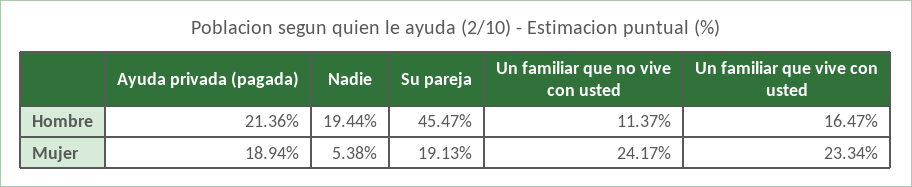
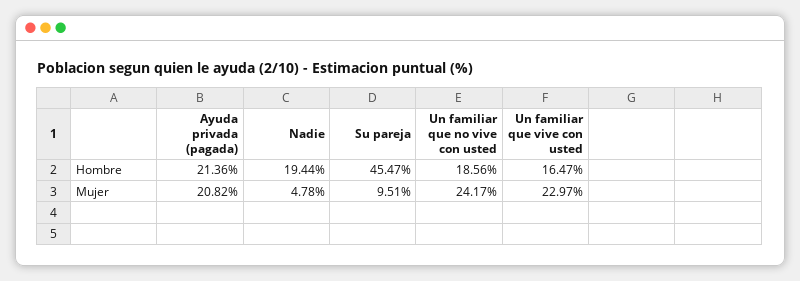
  {
    "Ayuda privada (pagada)": {
      "Hombre": 21.36,
-     "Mujer": 18.94
+     "Mujer": 20.82
    },
    "Nadie": {
      "Hombre": 19.44,
-     "Mujer": 5.38
+     "Mujer": 4.78
    },
    "Su pareja": {
      "Hombre": 45.47,
-     "Mujer": 19.13
+     "Mujer": 9.51
    },
    "Un familiar que no vive con usted": {
-     "Hombre": 11.37,
+     "Hombre": 18.56,
      "Mujer": 24.17
    },
    "Un familiar que vive con usted": {
      "Hombre": 16.47,
-     "Mujer": 23.34
+     "Mujer": 22.97
    }
  }

